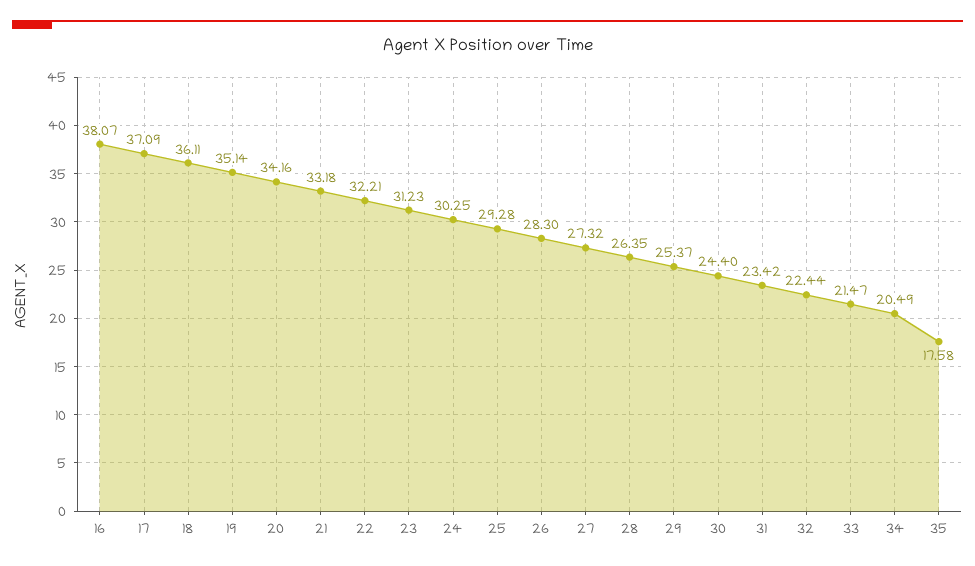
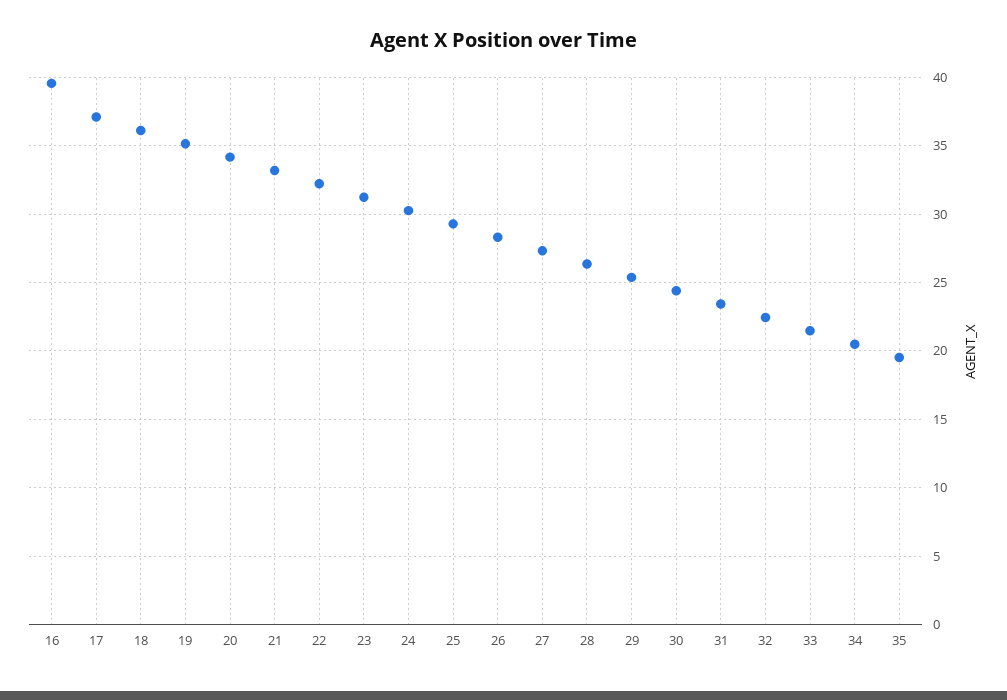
  {
-   "16": 38.07,
+   "16": 39.5,
    "17": 37.09,
    "18": 36.11,
    "19": 35.14,
    "20": 34.16,
    "21": 33.18,
    "22": 32.21,
    "23": 31.23,
    "24": 30.25,
    "25": 29.28,
    "26": 28.3,
    "27": 27.32,
    "28": 26.35,
    "29": 25.37,
    "30": 24.4,
    "31": 23.42,
    "32": 22.44,
    "33": 21.47,
    "34": 20.49,
-   "35": 17.58
+   "35": 19.5
  }

